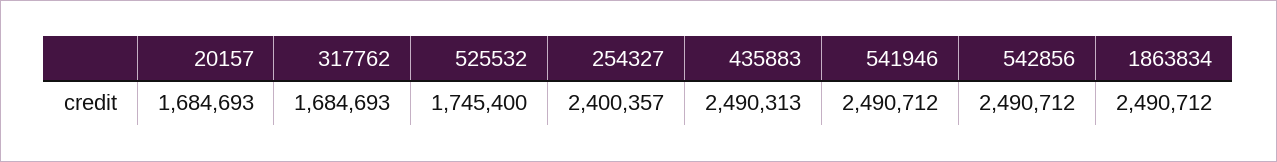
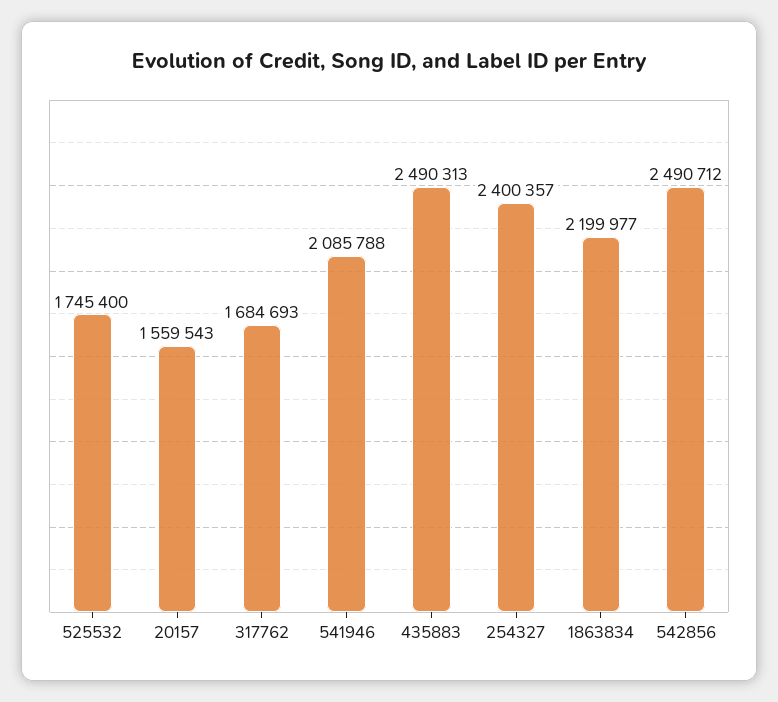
  {
-   "20157": 1684693,
+   "20157": 1559543,
    "317762": 1684693,
    "525532": 1745400,
    "254327": 2400357,
    "435883": 2490313,
-   "541946": 2490712,
+   "541946": 2085788,
    "542856": 2490712,
-   "1863834": 2490712
+   "1863834": 2199977
  }

